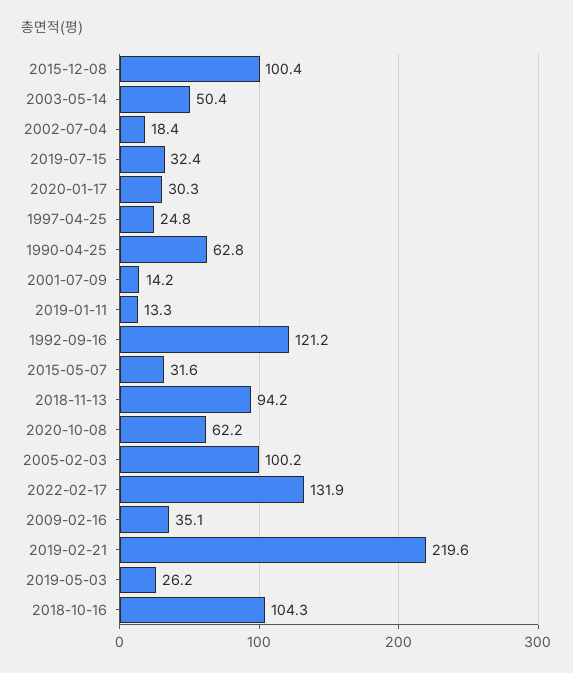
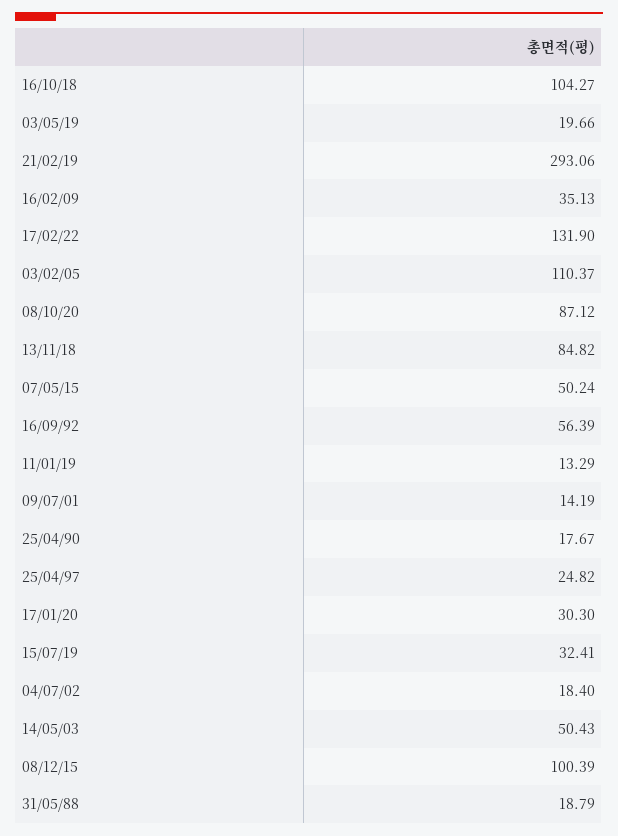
  {
    "2015-12-08": 100.39,
    "2003-05-14": 50.43,
    "2002-07-04": 18.4,
    "2019-07-15": 32.41,
    "2020-01-17": 30.3,
    "1997-04-25": 24.82,
-   "1990-04-25": 62.8,
+   "1990-04-25": 17.67,
    "2001-07-09": 14.19,
    "2019-01-11": 13.29,
-   "1992-09-16": 121.2,
+   "1992-09-16": 56.39,
-   "2015-05-07": 31.6,
+   "2015-05-07": 50.24,
-   "2018-11-13": 94.2,
+   "2018-11-13": 84.82,
-   "2020-10-08": 62.2,
+   "2020-10-08": 87.12,
-   "2005-02-03": 100.2,
+   "2005-02-03": 110.37,
    "2022-02-17": 131.9,
    "2009-02-16": 35.13,
-   "2019-02-21": 219.6,
+   "2019-02-21": 293.06,
-   "2019-05-03": 26.2,
+   "2019-05-03": 19.66,
-   "2018-10-16": 104.27
+   "2018-10-16": 104.27,
+   "31/05/88": 18.79
  }

